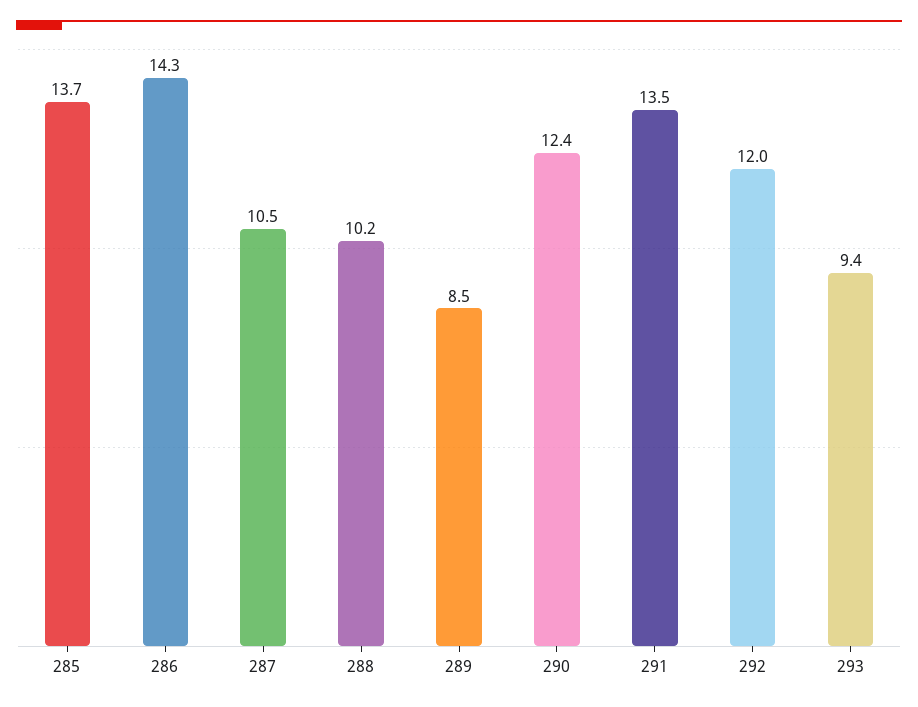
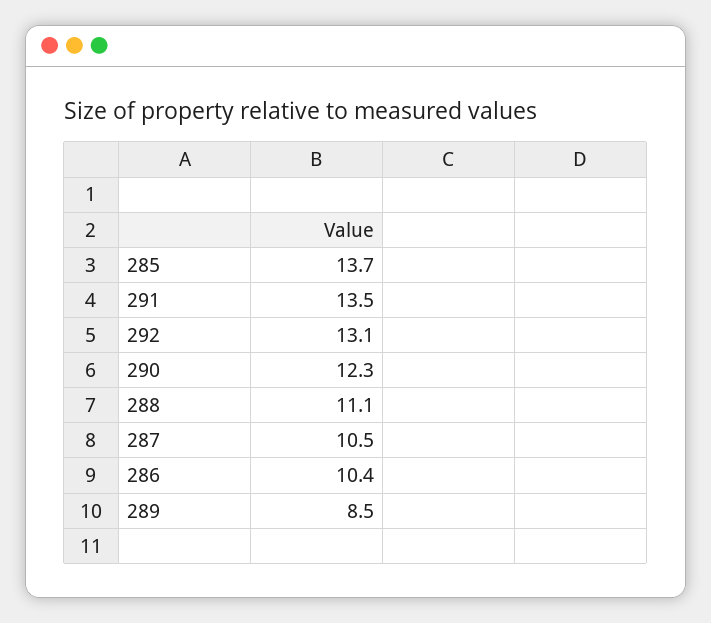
  {
    "285": 13.7,
-   "286": 14.3,
+   "286": 10.4,
    "287": 10.5,
-   "288": 10.2,
+   "288": 11.1,
    "289": 8.5,
-   "290": 12.4,
+   "290": 12.3,
    "291": 13.5,
-   "292": 12,
+   "292": 13.1
-   "293": 9.4
  }

